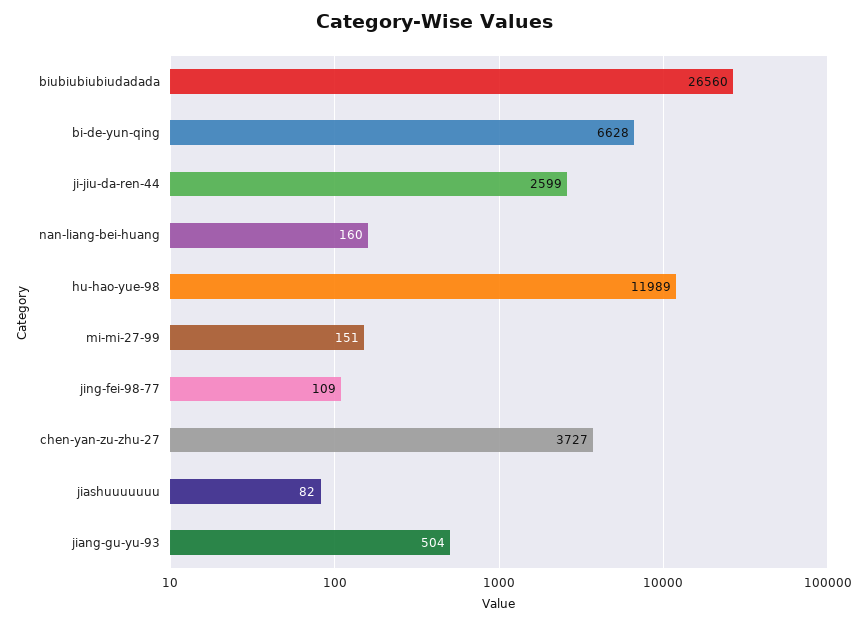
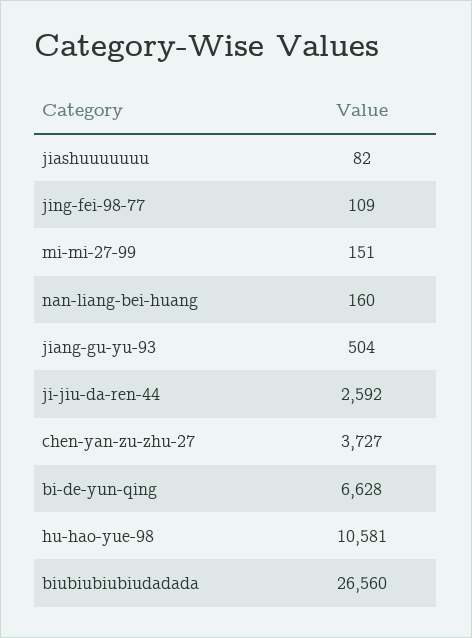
  {
    "biubiubiubiudadada": 26560,
    "bi-de-yun-qing": 6628,
-   "ji-jiu-da-ren-44": 2599,
+   "ji-jiu-da-ren-44": 2592,
    "nan-liang-bei-huang": 160,
-   "hu-hao-yue-98": 11989,
+   "hu-hao-yue-98": 10581,
    "mi-mi-27-99": 151,
    "jing-fei-98-77": 109,
    "chen-yan-zu-zhu-27": 3727,
    "jiashuuuuuuu": 82,
    "jiang-gu-yu-93": 504
  }

